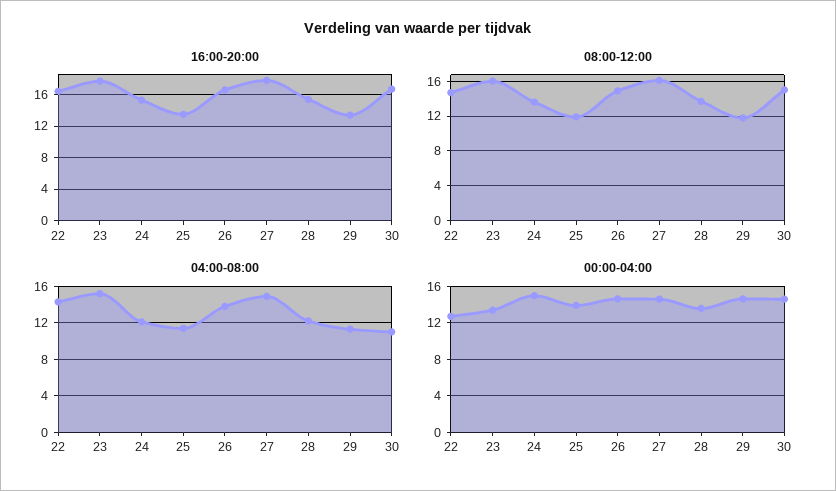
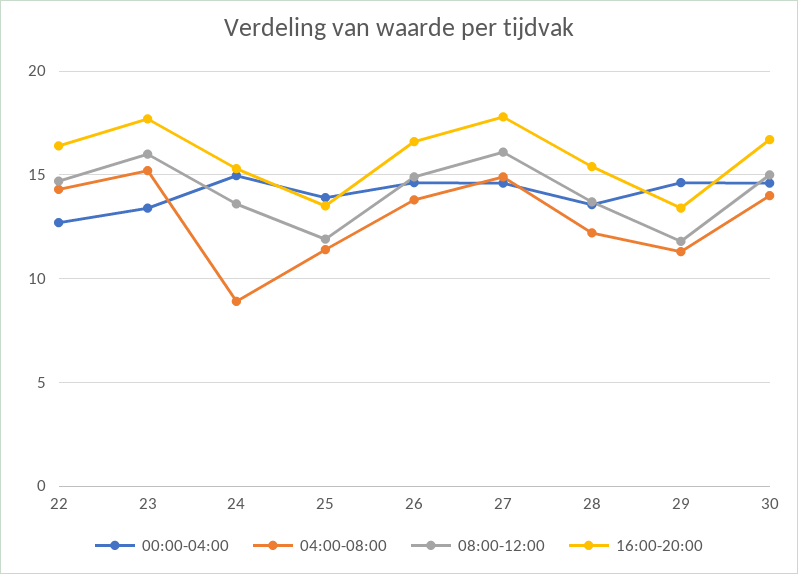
  {
    "16:00-20:00": {
      "22": 16.5,
      "23": 17.5,
      "24": 15.5,
      "25": 13.5,
      "26": 16.5,
      "27": 18,
      "28": 15.5,
      "29": 13.5,
      "30": 16.5
    },
    "08:00-12:00": {
      "22": 14.5,
      "23": 16,
      "24": 13.5,
      "25": 12,
      "26": 15,
      "27": 16,
      "28": 13.5,
      "29": 12,
      "30": 15
    },
    "04:00-08:00": {
      "22": 14.5,
      "23": 15,
-     "24": 12,
+     "24": 9,
      "25": 11.5,
      "26": 14,
      "27": 15,
      "28": 12,
      "29": 11.5,
-     "30": 11
+     "30": 14
    },
    "00:00-04:00": {
      "22": 12.5,
      "23": 13.5,
      "24": 15,
      "25": 14,
      "26": 14.5,
      "27": 14.5,
      "28": 13.5,
      "29": 14.5,
      "30": 14.5
    }
  }

